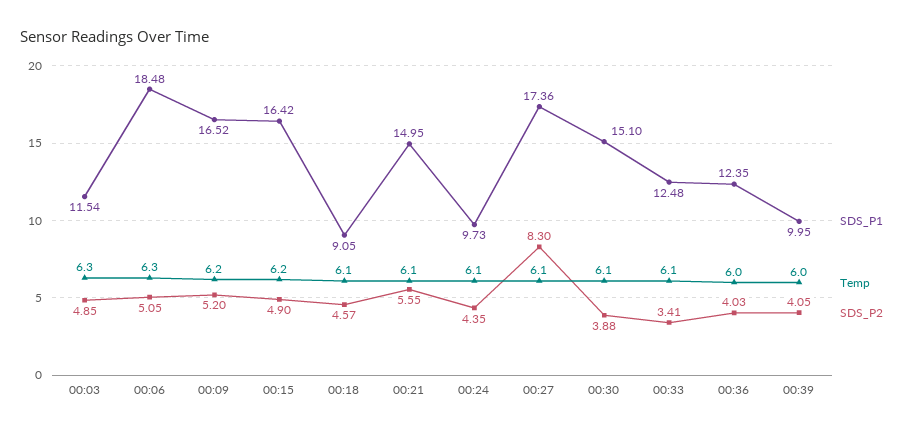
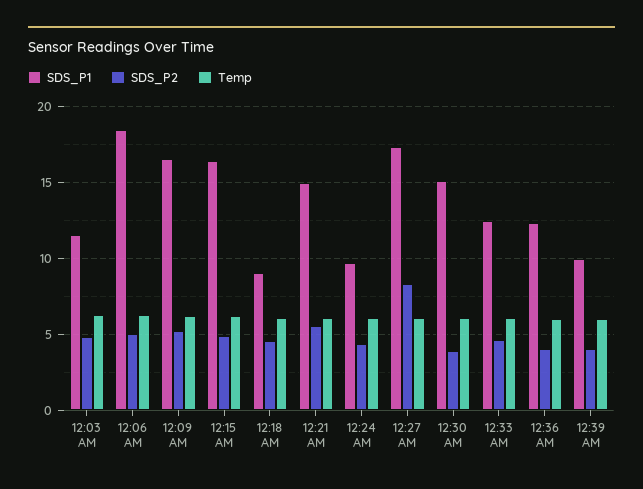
  {
    "SDS_P1": {
      "00:03": 11.54,
      "00:06": 18.48,
      "00:09": 16.52,
      "00:15": 16.42,
      "00:18": 9.05,
      "00:21": 14.95,
      "00:24": 9.73,
      "00:27": 17.36,
      "00:30": 15.1,
      "00:33": 12.48,
      "00:36": 12.35,
      "00:39": 9.95
    },
    "Temp": {
      "00:03": 6.3,
      "00:06": 6.3,
      "00:09": 6.2,
      "00:15": 6.2,
      "00:18": 6.1,
      "00:21": 6.1,
      "00:24": 6.1,
      "00:27": 6.1,
      "00:30": 6.1,
      "00:33": 6.1,
      "00:36": 6,
      "00:39": 6
    },
    "SDS_P2": {
      "00:03": 4.85,
      "00:06": 5.05,
      "00:09": 5.2,
      "00:15": 4.9,
      "00:18": 4.57,
      "00:21": 5.55,
      "00:24": 4.35,
      "00:27": 8.3,
      "00:30": 3.88,
-     "00:33": 3.41,
+     "00:33": 4.5,
      "00:36": 4.03,
      "00:39": 4.05
    }
  }

